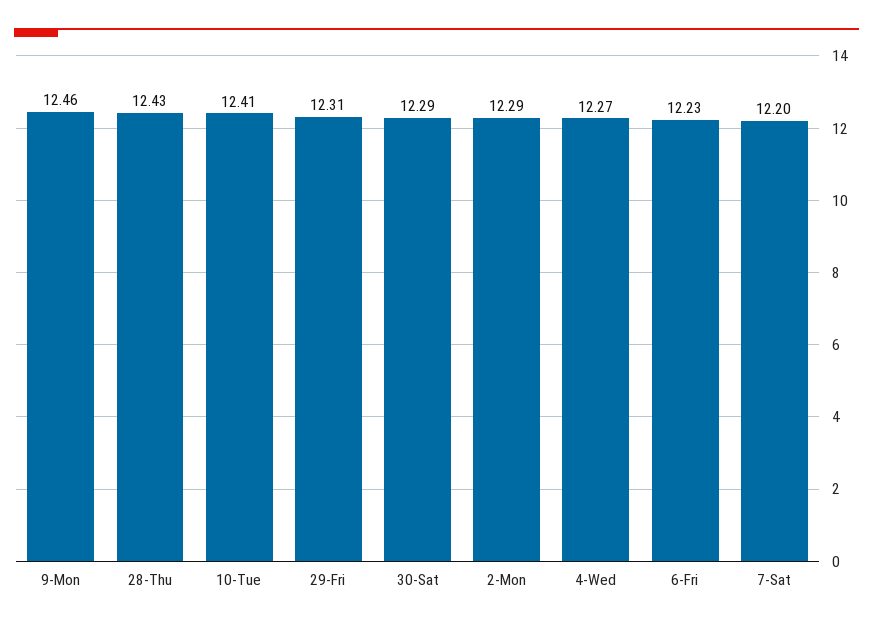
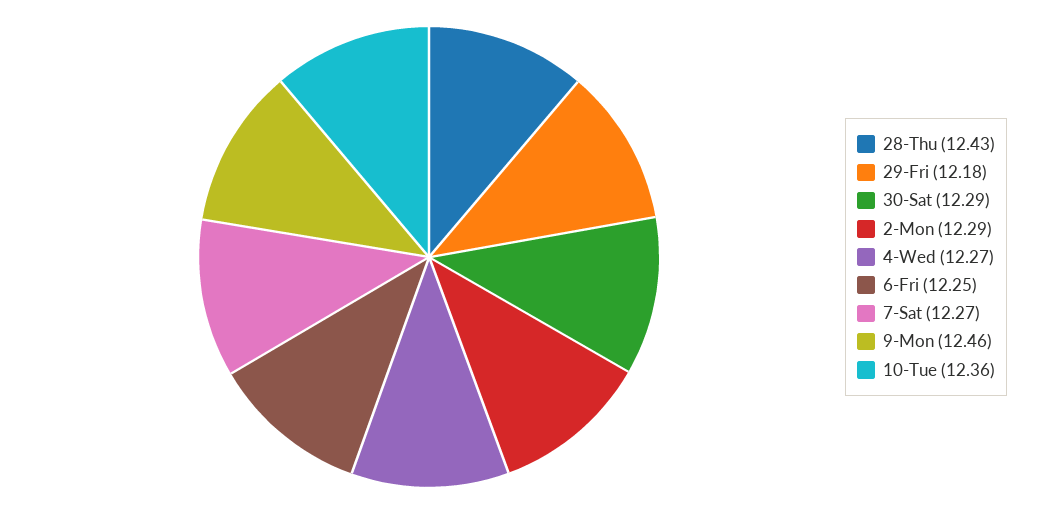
  {
    "9-Mon": 12.46,
    "28-Thu": 12.43,
-   "10-Tue": 12.41,
+   "10-Tue": 12.36,
-   "29-Fri": 12.31,
+   "29-Fri": 12.18,
    "30-Sat": 12.29,
    "2-Mon": 12.29,
    "4-Wed": 12.27,
-   "6-Fri": 12.23,
+   "6-Fri": 12.25,
-   "7-Sat": 12.2
+   "7-Sat": 12.27
  }

